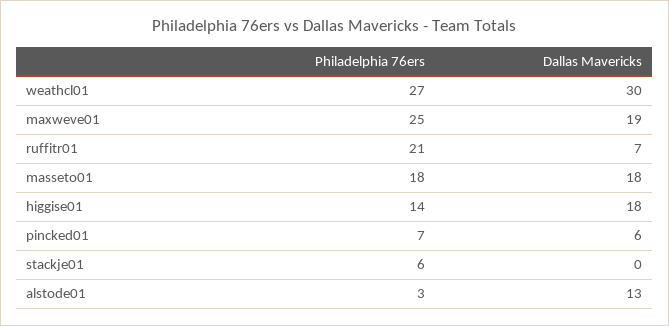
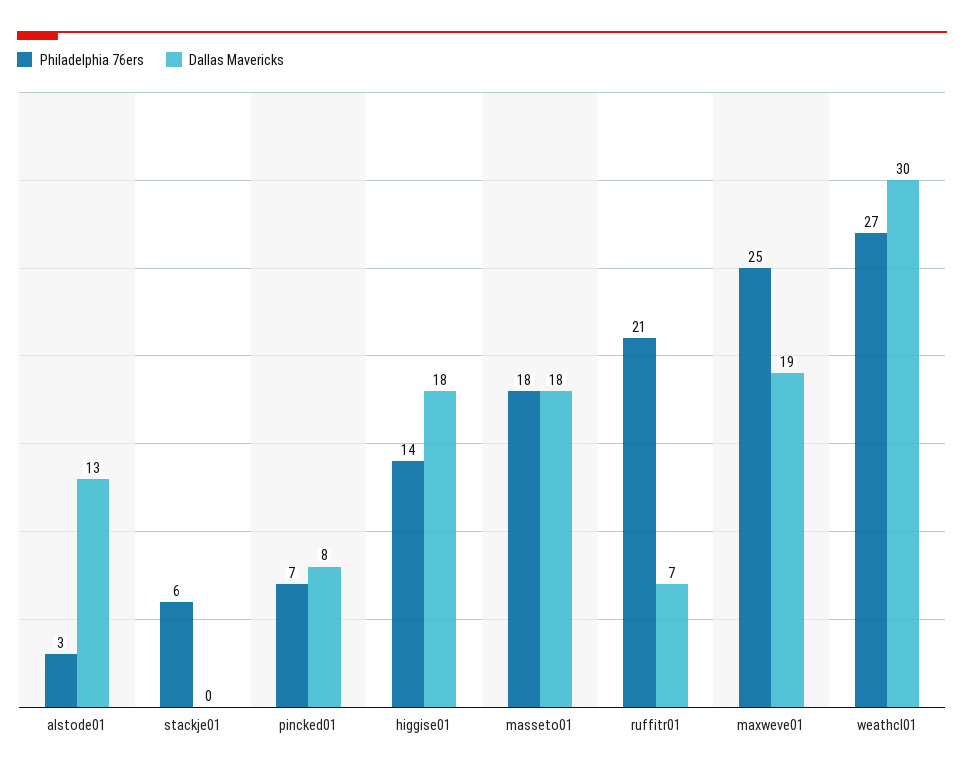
  {
    "Philadelphia 76ers": {
      "weathcl01": 27,
      "maxweve01": 25,
      "ruffitr01": 21,
      "masseto01": 18,
      "higgise01": 14,
      "pincked01": 7,
      "stackje01": 6,
      "alstode01": 3
    },
    "Dallas Mavericks": {
      "weathcl01": 30,
      "maxweve01": 19,
      "ruffitr01": 7,
      "masseto01": 18,
      "higgise01": 18,
-     "pincked01": 6,
+     "pincked01": 8,
      "stackje01": 0,
      "alstode01": 13
    }
  }

